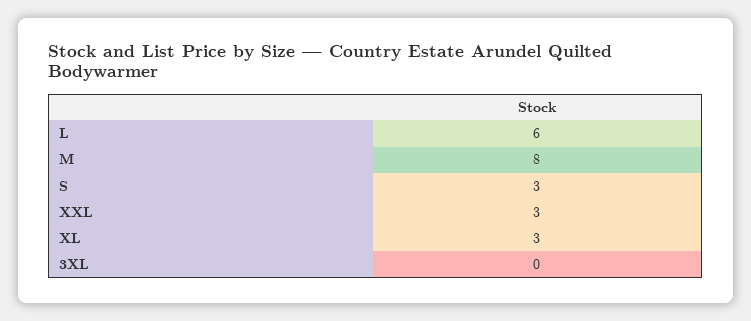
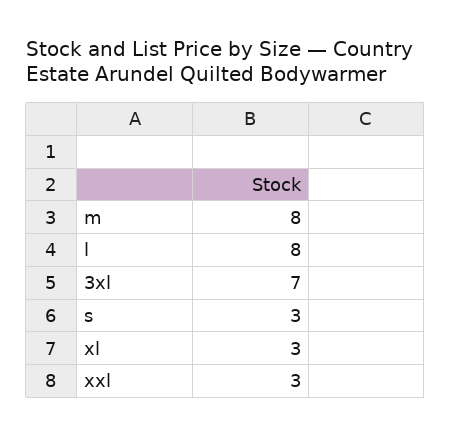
  {
-   "L": 6,
+   "L": 8,
    "M": 8,
    "S": 3,
    "XXL": 3,
    "XL": 3,
-   "3XL": 0
+   "3XL": 7
  }

